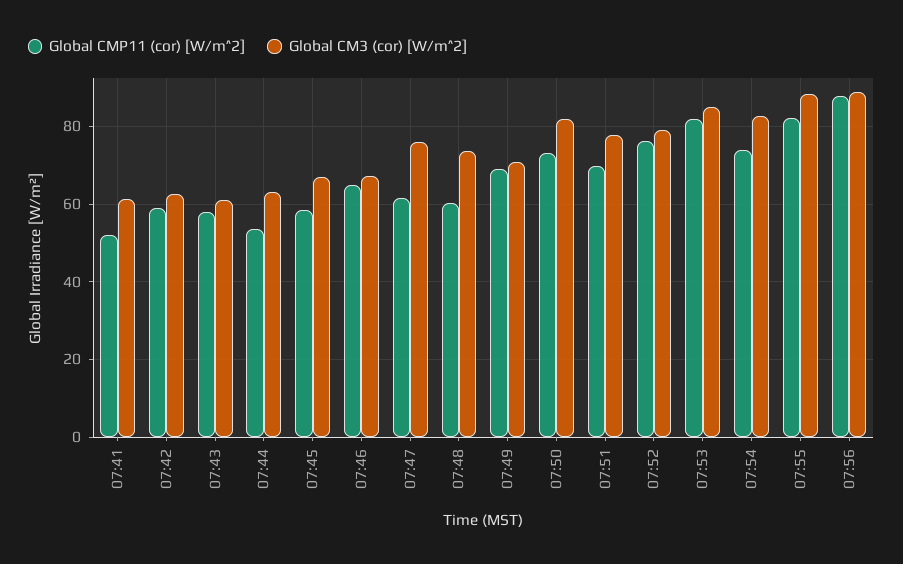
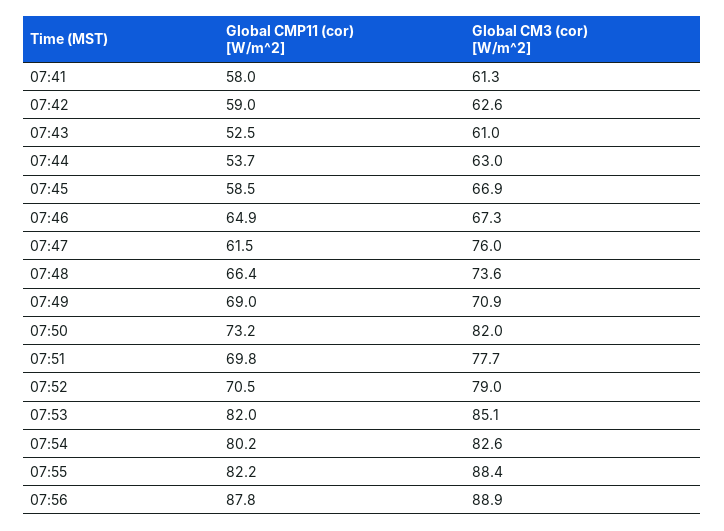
  {
    "Global CMP11 (cor) [W/m^2]": {
-     "07:41": 52,
+     "07:41": 58,
      "07:42": 59,
-     "07:43": 58,
+     "07:43": 52.5,
      "07:44": 53.7,
      "07:45": 58.5,
      "07:46": 64.9,
      "07:47": 61.5,
-     "07:48": 60,
+     "07:48": 66.4,
      "07:49": 69,
      "07:50": 73.2,
      "07:51": 69.8,
-     "07:52": 76,
+     "07:52": 70.5,
      "07:53": 82,
-     "07:54": 74,
+     "07:54": 80.2,
      "07:55": 82.2,
      "07:56": 87.8
    },
    "Global CM3 (cor) [W/m^2]": {
      "07:41": 61.3,
      "07:42": 62.6,
      "07:43": 61,
      "07:44": 63,
      "07:45": 66.9,
      "07:46": 67.3,
      "07:47": 76,
      "07:48": 73.6,
      "07:49": 70.9,
      "07:50": 82,
      "07:51": 77.7,
      "07:52": 79,
      "07:53": 85.1,
      "07:54": 82.6,
      "07:55": 88.4,
      "07:56": 88.9
    }
  }

